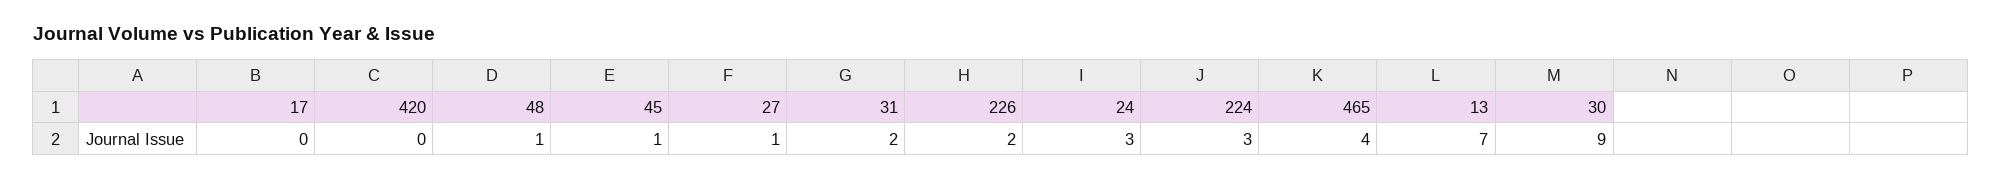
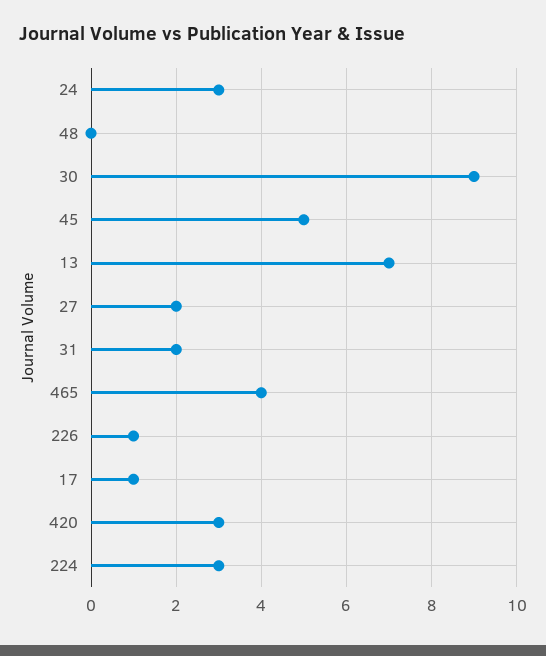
  {
-   "17": 0,
+   "17": 1,
-   "420": 0,
+   "420": 3,
-   "48": 1,
+   "48": 0,
-   "45": 1,
+   "45": 5,
-   "27": 1,
+   "27": 2,
    "31": 2,
-   "226": 2,
+   "226": 1,
    "24": 3,
    "224": 3,
    "465": 4,
    "13": 7,
    "30": 9
  }

